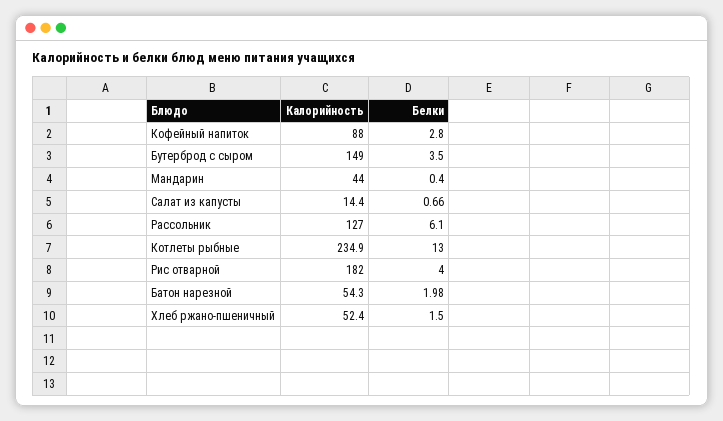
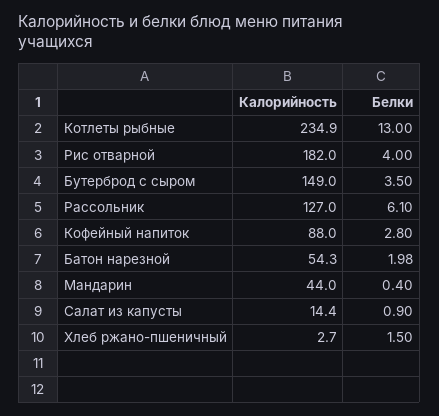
  {
    "Калорийность": {
      "Кофейный напиток": 88,
      "Бутерброд с сыром": 149,
      "Мандарин": 44,
      "Салат из капусты": 14.4,
      "Рассольник": 127,
      "Котлеты рыбные": 234.9,
      "Рис отварной": 182,
      "Батон нарезной": 54.3,
-     "Хлеб ржано-пшеничный": 52.4
+     "Хлеб ржано-пшеничный": 2.7
    },
    "Белки": {
      "Кофейный напиток": 2.8,
      "Бутерброд с сыром": 3.5,
      "Мандарин": 0.4,
-     "Салат из капусты": 0.66,
+     "Салат из капусты": 0.9,
      "Рассольник": 6.1,
      "Котлеты рыбные": 13,
      "Рис отварной": 4,
      "Батон нарезной": 1.98,
      "Хлеб ржано-пшеничный": 1.5
    }
  }

